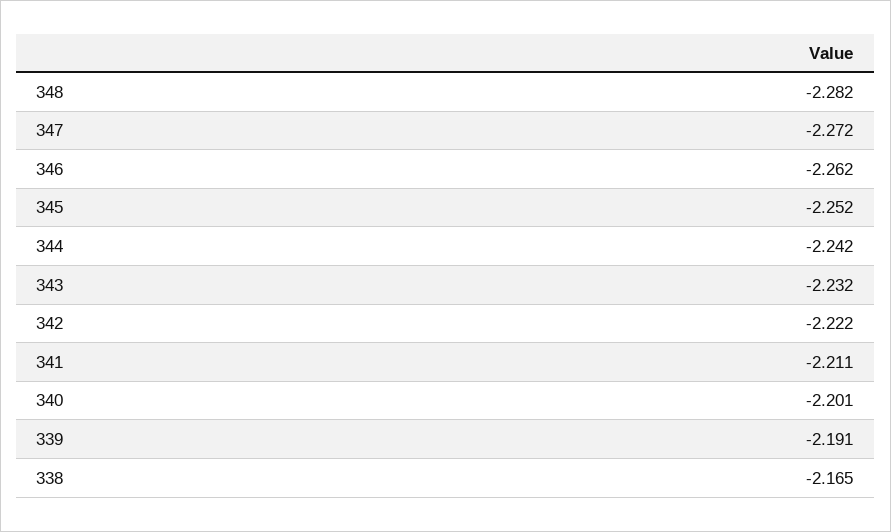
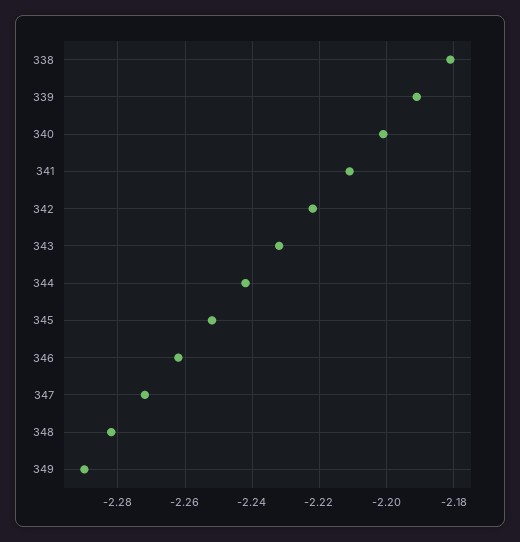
  {
    "348": -2.282,
    "347": -2.272,
    "346": -2.262,
    "345": -2.252,
    "344": -2.242,
    "343": -2.232,
    "342": -2.222,
    "341": -2.211,
    "340": -2.201,
    "339": -2.191,
-   "338": -2.165
+   "338": -2.18,
+   "349": -2.29
  }

